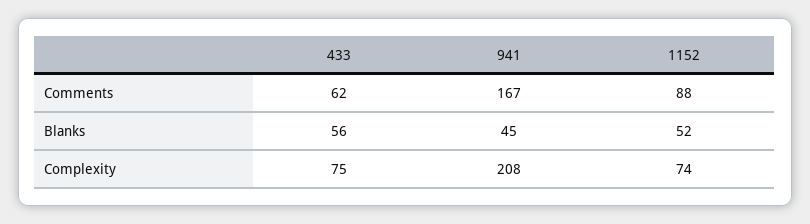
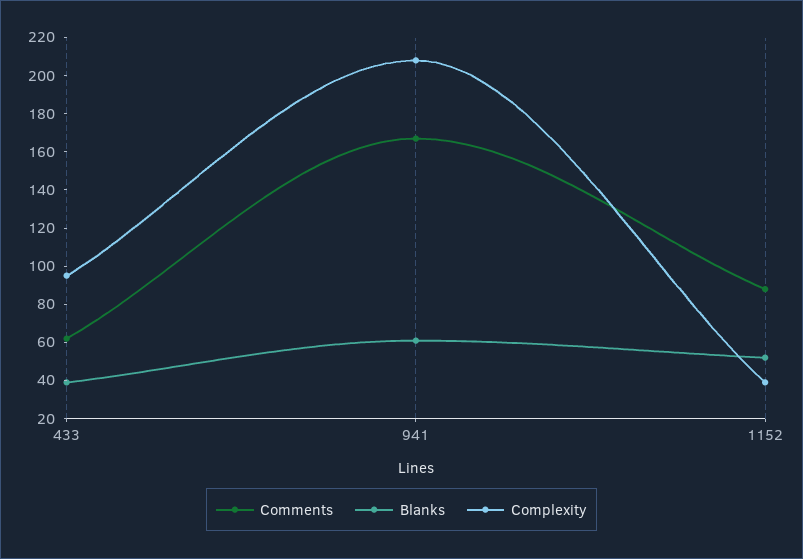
  {
    "Comments": {
      "433": 62,
      "941": 167,
      "1152": 88
    },
    "Blanks": {
-     "433": 56,
+     "433": 40,
-     "941": 45,
+     "941": 60,
      "1152": 52
    },
    "Complexity": {
-     "433": 75,
+     "433": 95,
      "941": 208,
-     "1152": 74
+     "1152": 40
    }
  }

